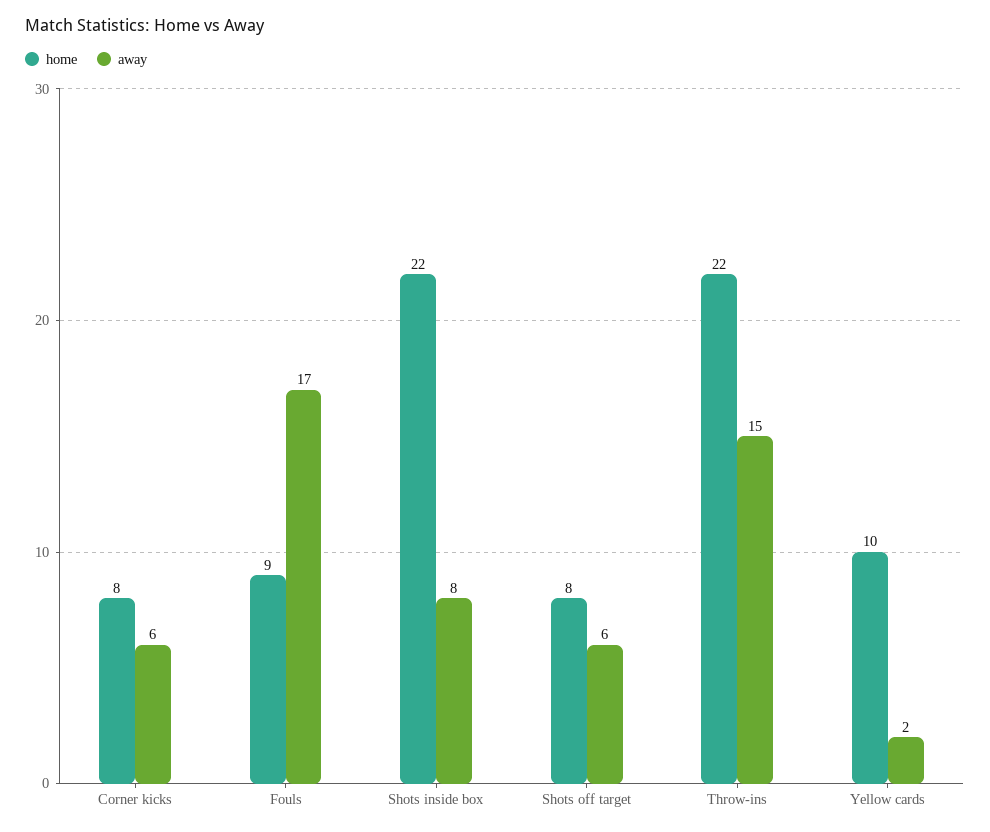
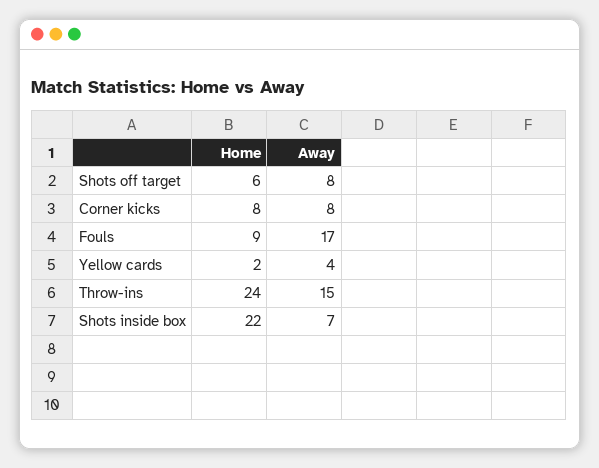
  {
    "home": {
      "Corner kicks": 8,
      "Fouls": 9,
      "Shots inside box": 22,
-     "Shots off target": 8,
+     "Shots off target": 6,
-     "Throw-ins": 22,
+     "Throw-ins": 24,
-     "Yellow cards": 10
+     "Yellow cards": 2
    },
    "away": {
-     "Corner kicks": 6,
+     "Corner kicks": 8,
      "Fouls": 17,
-     "Shots inside box": 8,
+     "Shots inside box": 7,
-     "Shots off target": 6,
+     "Shots off target": 8,
      "Throw-ins": 15,
-     "Yellow cards": 2
+     "Yellow cards": 4
    }
  }

